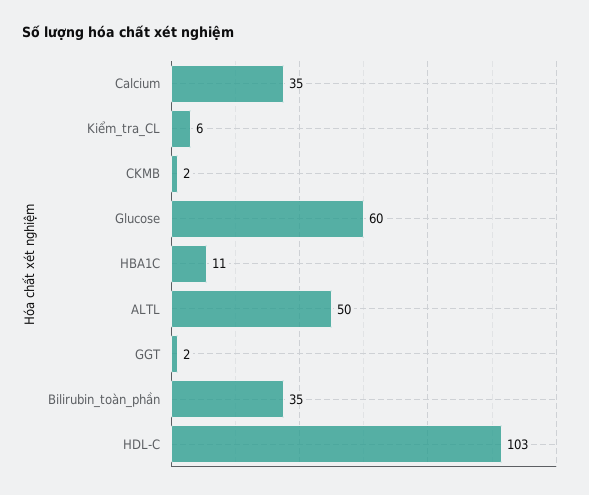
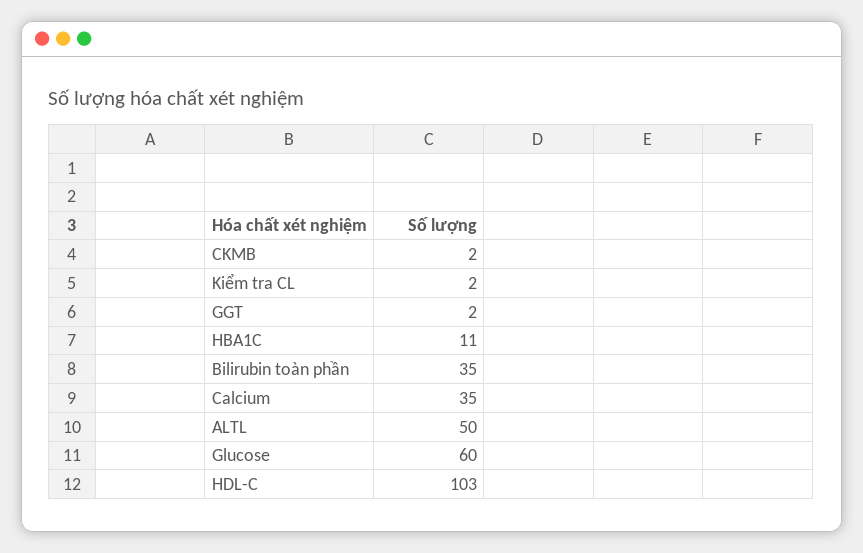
  {
    "Calcium": 35,
-   "Kiểm_tra_CL": 6,
+   "Kiểm_tra_CL": 2,
    "CKMB": 2,
    "Glucose": 60,
    "HBA1C": 11,
    "ALTL": 50,
    "GGT": 2,
    "Bilirubin_toàn_phần": 35,
    "HDL-C": 103
  }

